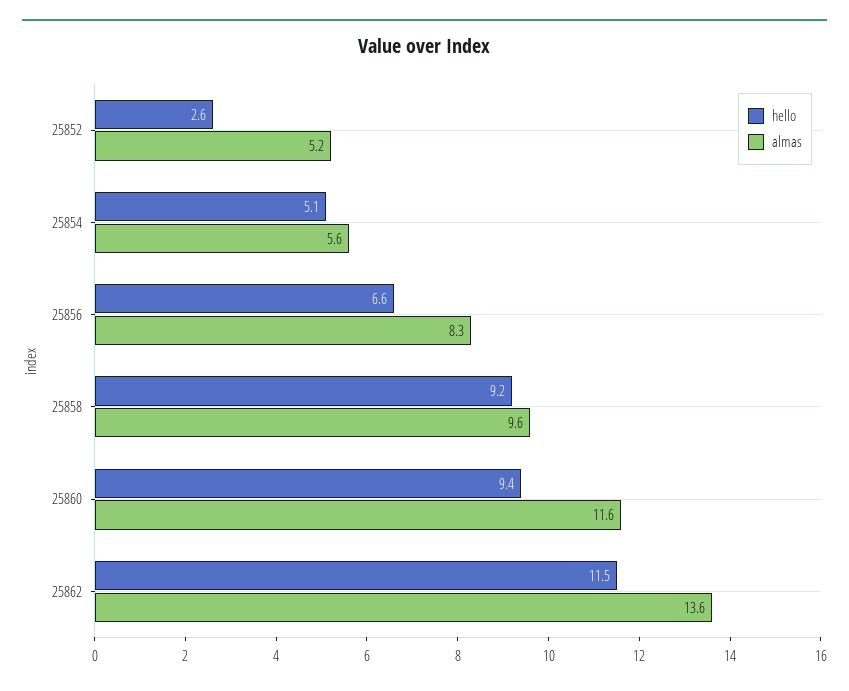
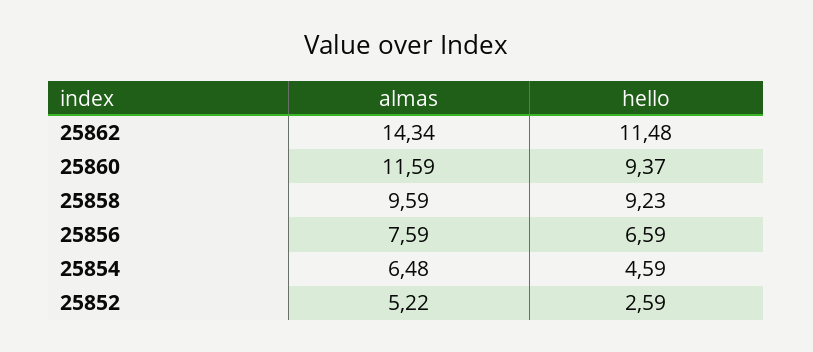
  {
    "hello": {
      "25852": 2.59,
-     "25854": 5.1,
+     "25854": 4.59,
      "25856": 6.59,
      "25858": 9.23,
      "25860": 9.37,
      "25862": 11.48
    },
    "almas": {
      "25852": 5.22,
-     "25854": 5.6,
+     "25854": 6.48,
-     "25856": 8.3,
+     "25856": 7.59,
      "25858": 9.59,
      "25860": 11.59,
-     "25862": 13.6
+     "25862": 14.34
    }
  }

